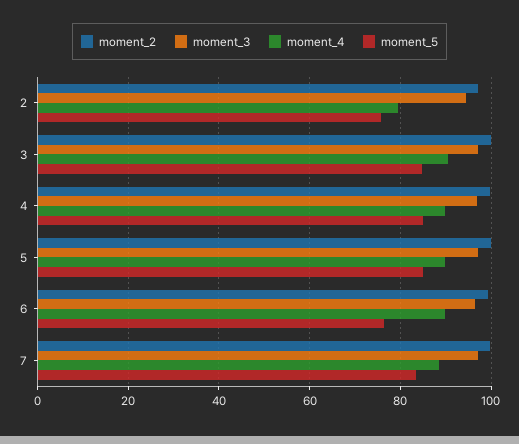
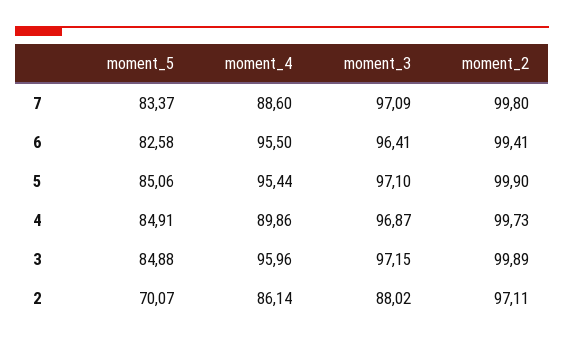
  {
    "moment_2": {
      "2": 97.11,
      "3": 99.89,
      "4": 99.73,
      "5": 99.9,
      "6": 99.41,
      "7": 99.8
    },
    "moment_3": {
-     "2": 94,
+     "2": 88.02,
      "3": 97.15,
      "4": 96.87,
      "5": 97.1,
      "6": 96.41,
      "7": 97.09
    },
    "moment_4": {
-     "2": 80,
+     "2": 86.14,
-     "3": 90,
+     "3": 95.96,
      "4": 89.86,
-     "5": 90,
+     "5": 95.44,
-     "6": 90,
+     "6": 95.5,
      "7": 88.6
    },
    "moment_5": {
-     "2": 76,
+     "2": 70.07,
      "3": 84.88,
      "4": 84.91,
      "5": 85.06,
-     "6": 76,
+     "6": 82.58,
      "7": 83.37
    }
  }

